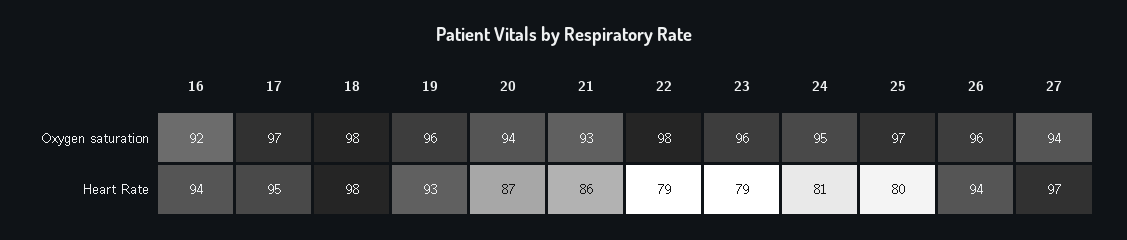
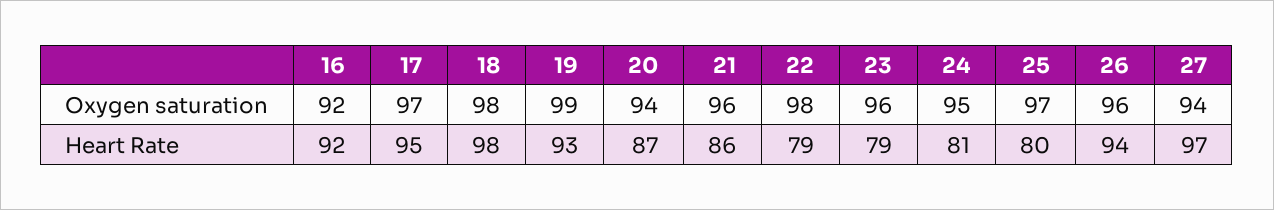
  {
    "16": {
      "Oxygen saturation": 92,
-     "Heart Rate": 94
+     "Heart Rate": 92
    },
    "17": {
      "Oxygen saturation": 97,
      "Heart Rate": 95
    },
    "18": {
      "Oxygen saturation": 98,
      "Heart Rate": 98
    },
    "19": {
-     "Oxygen saturation": 96,
+     "Oxygen saturation": 99,
      "Heart Rate": 93
    },
    "20": {
      "Oxygen saturation": 94,
      "Heart Rate": 87
    },
    "21": {
-     "Oxygen saturation": 93,
+     "Oxygen saturation": 96,
      "Heart Rate": 86
    },
    "22": {
      "Oxygen saturation": 98,
      "Heart Rate": 79
    },
    "23": {
      "Oxygen saturation": 96,
      "Heart Rate": 79
    },
    "24": {
      "Oxygen saturation": 95,
      "Heart Rate": 81
    },
    "25": {
      "Oxygen saturation": 97,
      "Heart Rate": 80
    },
    "26": {
      "Oxygen saturation": 96,
      "Heart Rate": 94
    },
    "27": {
      "Oxygen saturation": 94,
      "Heart Rate": 97
    }
  }

